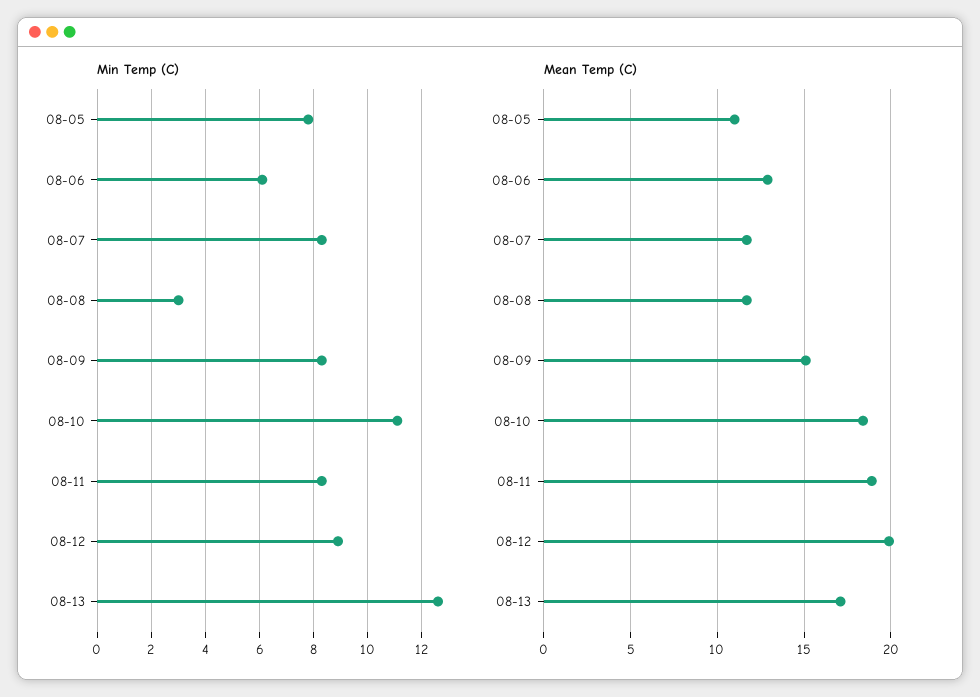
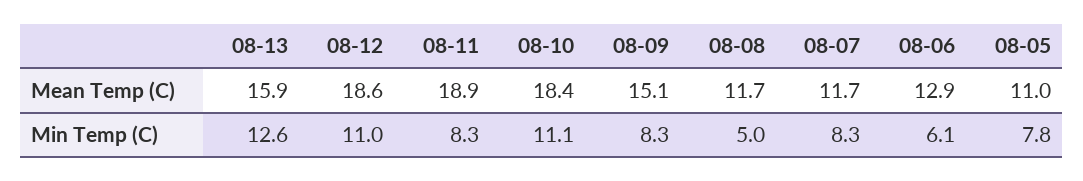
  {
    "Min Temp (C)": {
      "08-05": 7.8,
      "08-06": 6.1,
      "08-07": 8.3,
-     "08-08": 3,
+     "08-08": 5,
      "08-09": 8.3,
      "08-10": 11.1,
      "08-11": 8.3,
-     "08-12": 9,
+     "08-12": 11,
      "08-13": 12.6
    },
    "Mean Temp (C)": {
      "08-05": 11,
      "08-06": 12.9,
      "08-07": 11.7,
      "08-08": 11.7,
      "08-09": 15.1,
      "08-10": 18.4,
      "08-11": 18.9,
-     "08-12": 20,
+     "08-12": 18.6,
-     "08-13": 17
+     "08-13": 15.9
    }
  }

